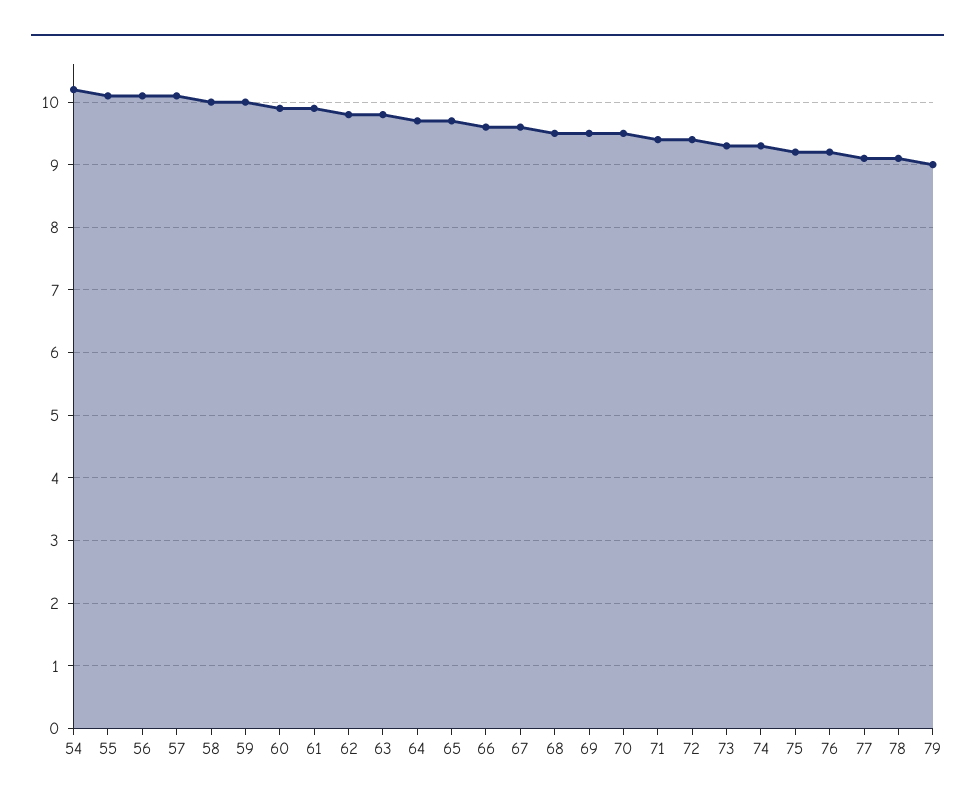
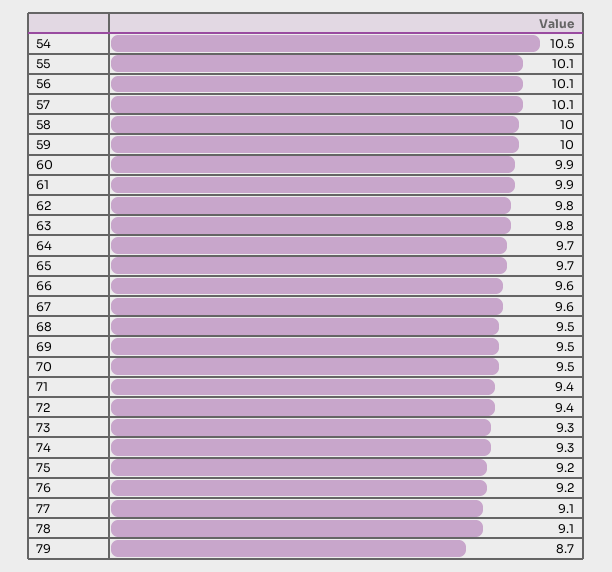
  {
-   "54": 10.2,
+   "54": 10.5,
    "55": 10.1,
    "56": 10.1,
    "57": 10.1,
    "58": 10,
    "59": 10,
    "60": 9.9,
    "61": 9.9,
    "62": 9.8,
    "63": 9.8,
    "64": 9.7,
    "65": 9.7,
    "66": 9.6,
    "67": 9.6,
    "68": 9.5,
    "69": 9.5,
    "70": 9.5,
    "71": 9.4,
    "72": 9.4,
    "73": 9.3,
    "74": 9.3,
    "75": 9.2,
    "76": 9.2,
    "77": 9.1,
    "78": 9.1,
-   "79": 9
+   "79": 8.7
  }

